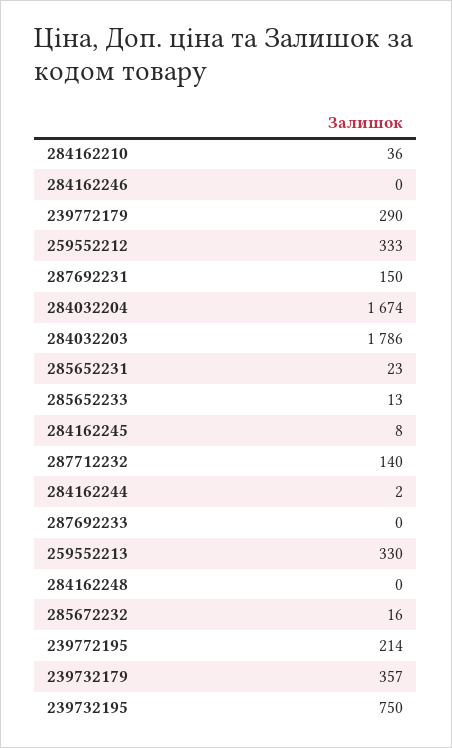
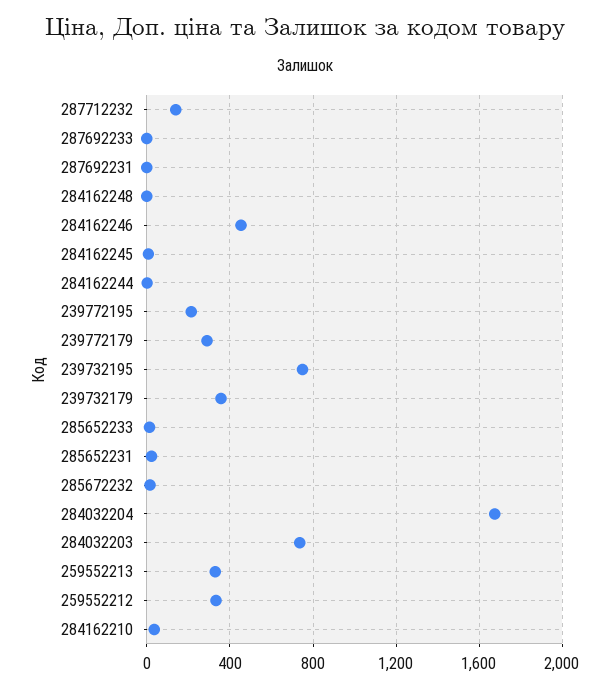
  {
    "284162210": 36,
-   "284162246": 0,
+   "284162246": 450,
    "239772179": 290,
    "259552212": 333,
-   "287692231": 150,
+   "287692231": 0,
    "284032204": 1674,
-   "284032203": 1786,
+   "284032203": 750,
    "285652231": 23,
    "285652233": 13,
    "284162245": 8,
    "287712232": 140,
    "284162244": 2,
    "287692233": 0,
    "259552213": 330,
    "284162248": 0,
    "285672232": 16,
    "239772195": 214,
    "239732179": 357,
    "239732195": 750
  }

